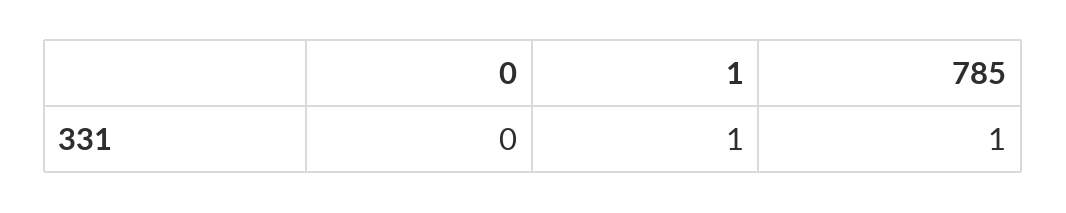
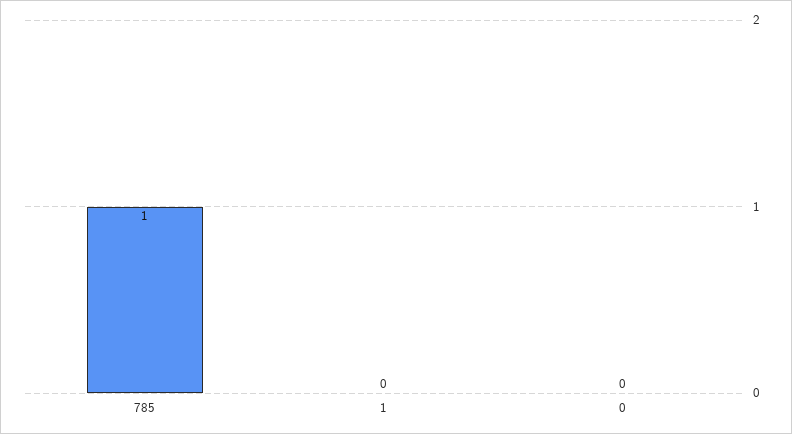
  {
    "0": 0,
-   "1": 1,
+   "1": 0,
    "785": 1
  }

